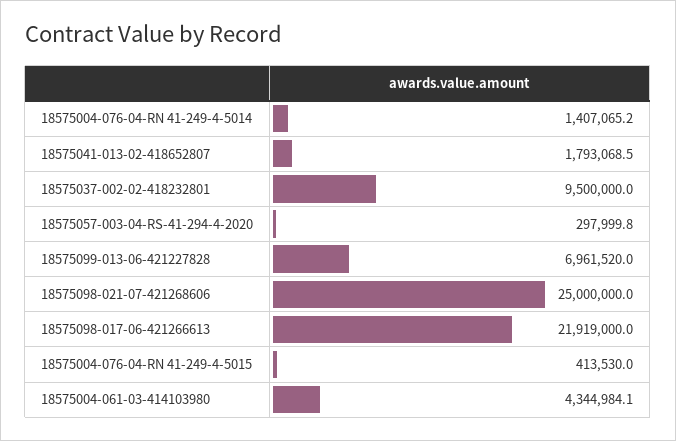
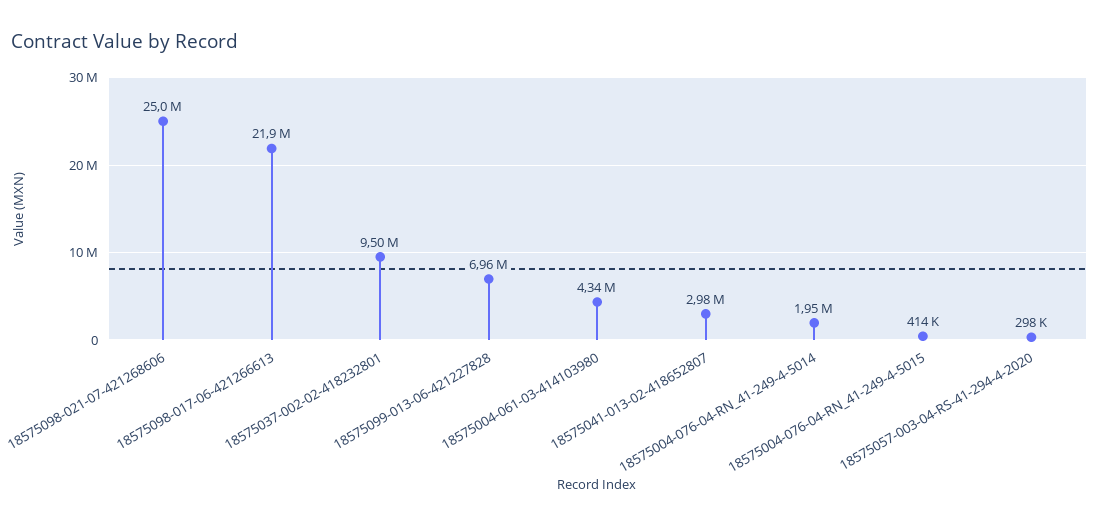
  {
-   "18575004-076-04-RN 41-249-4-5014": 1407065.2,
+   "18575004-076-04-RN 41-249-4-5014": 1950000,
-   "18575041-013-02-418652807": 1793068.5,
+   "18575041-013-02-418652807": 2980000,
    "18575037-002-02-418232801": 9500000,
    "18575057-003-04-RS-41-294-4-2020": 297999.8,
    "18575099-013-06-421227828": 6961520,
    "18575098-021-07-421268606": 25000000,
    "18575098-017-06-421266613": 21919000,
    "18575004-076-04-RN 41-249-4-5015": 413530,
    "18575004-061-03-414103980": 4344984.1
  }

